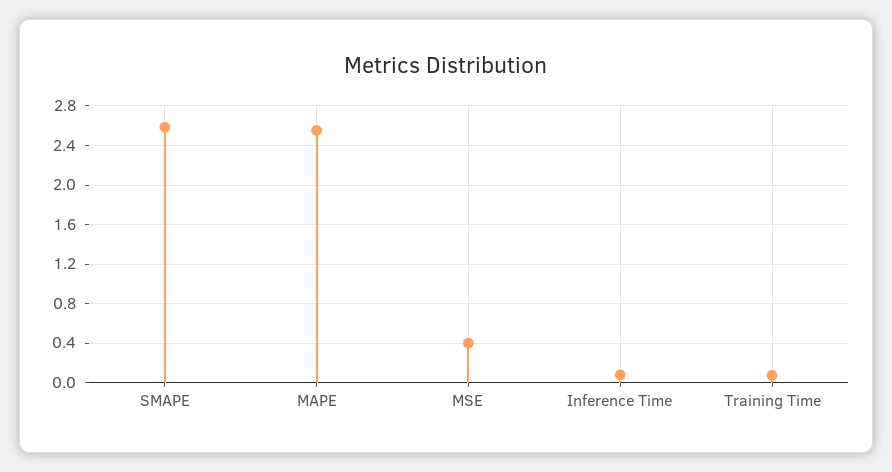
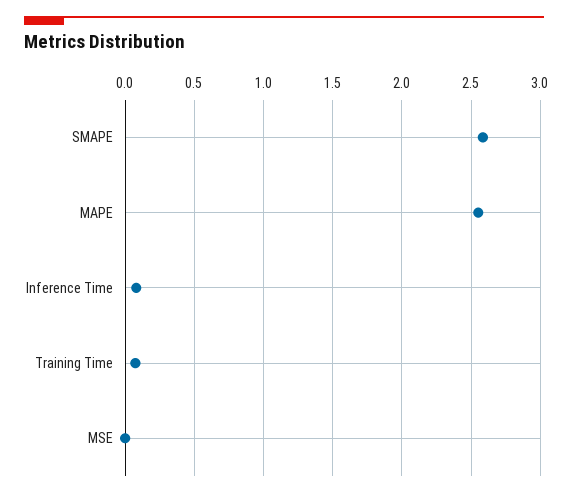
  {
    "SMAPE": 2.6,
    "MAPE": 2.55,
-   "MSE": 0.4,
+   "MSE": 0,
    "Inference Time": 0.1,
    "Training Time": 0.05
  }

